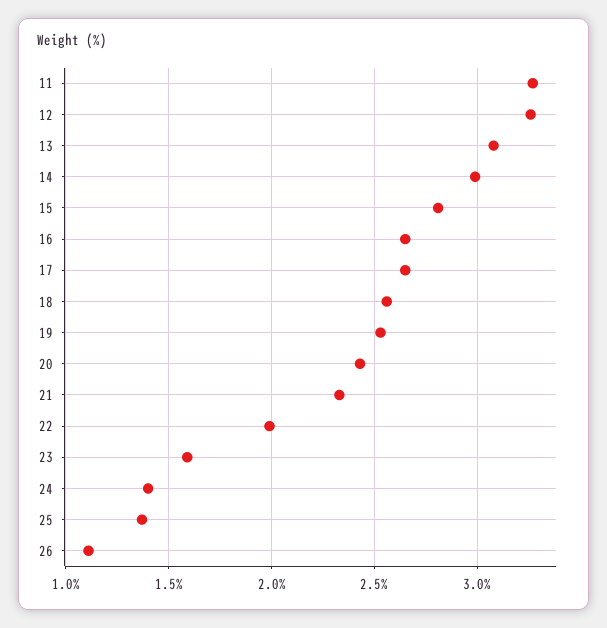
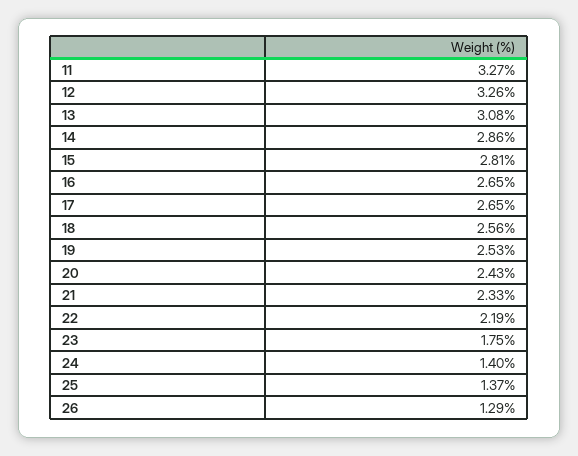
  {
    "11": 3.27,
    "12": 3.26,
    "13": 3.08,
-   "14": 3,
+   "14": 2.86,
    "15": 2.81,
    "16": 2.65,
    "17": 2.65,
    "18": 2.56,
    "19": 2.53,
    "20": 2.43,
    "21": 2.33,
-   "22": 2,
+   "22": 2.19,
-   "23": 1.6,
+   "23": 1.75,
    "24": 1.4,
    "25": 1.37,
-   "26": 1.1
+   "26": 1.29
  }

